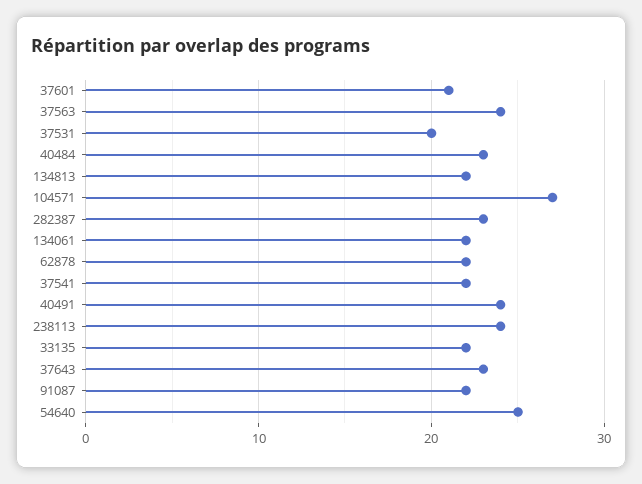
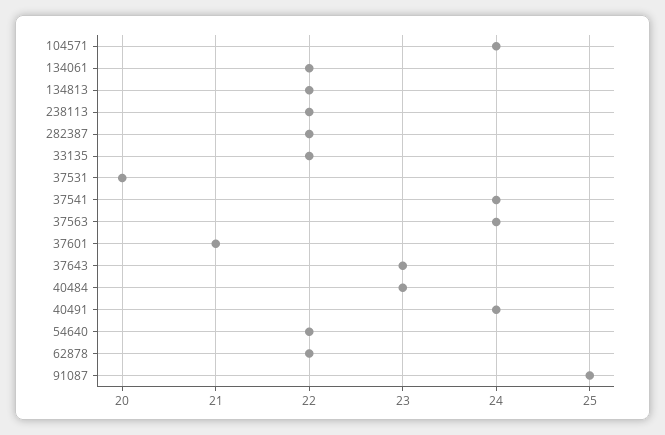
  {
    "37601": 21,
    "37563": 24,
    "37531": 20,
    "40484": 23,
    "134813": 22,
-   "104571": 27,
+   "104571": 24,
-   "282387": 23,
+   "282387": 22,
    "134061": 22,
    "62878": 22,
-   "37541": 22,
+   "37541": 24,
    "40491": 24,
-   "238113": 24,
+   "238113": 22,
    "33135": 22,
    "37643": 23,
-   "91087": 22,
+   "91087": 25,
-   "54640": 25
+   "54640": 22
  }

